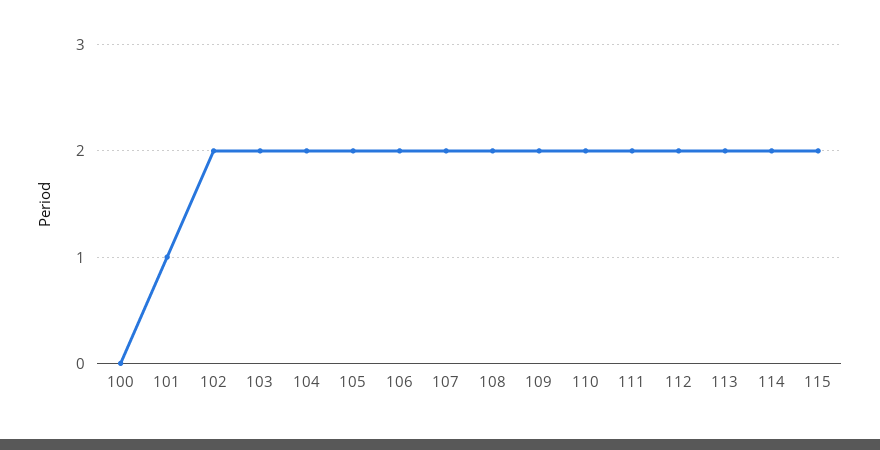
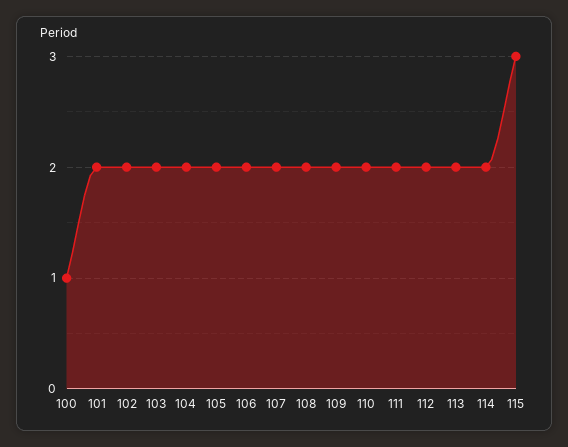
  {
-   "100": 0,
+   "100": 1,
-   "101": 1,
+   "101": 2,
    "102": 2,
    "103": 2,
    "104": 2,
    "105": 2,
    "106": 2,
    "107": 2,
    "108": 2,
    "109": 2,
    "110": 2,
    "111": 2,
    "112": 2,
    "113": 2,
    "114": 2,
-   "115": 2
+   "115": 3
  }

